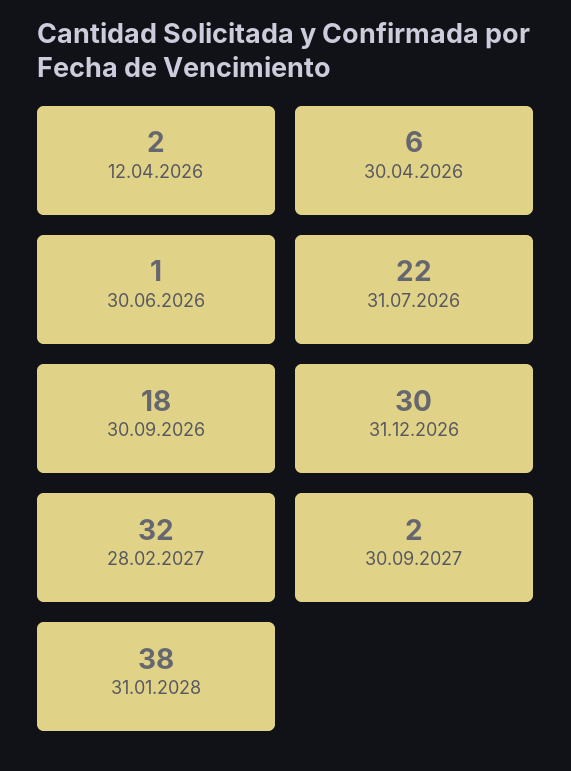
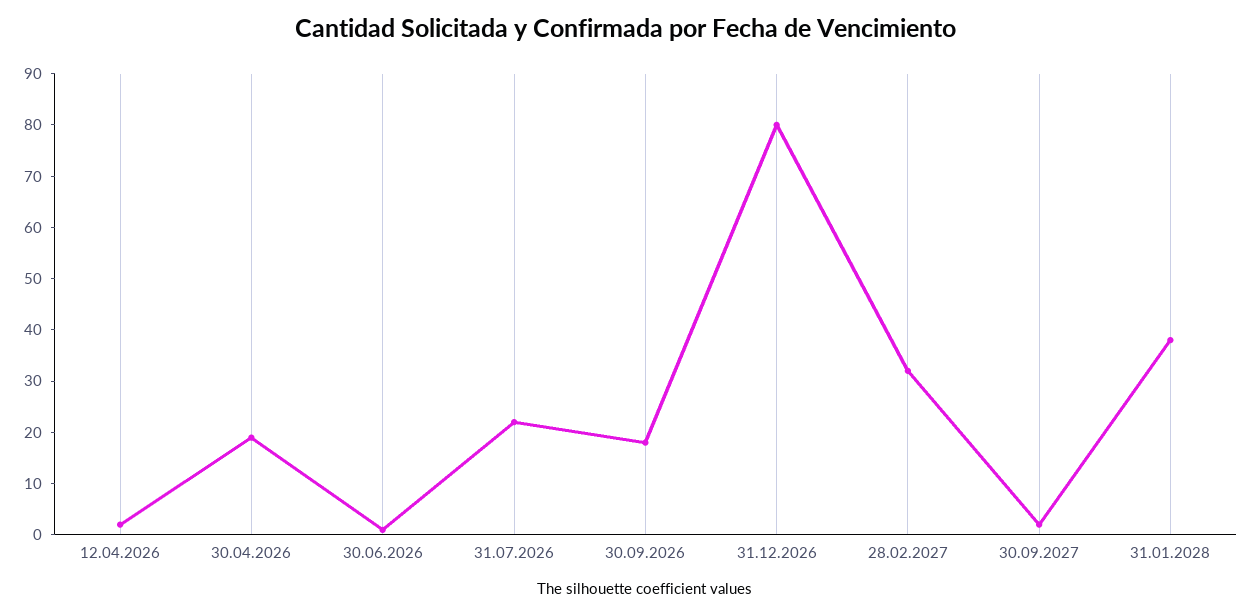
  {
    "12.04.2026": 2,
-   "30.04.2026": 6,
+   "30.04.2026": 20,
    "30.06.2026": 1,
    "31.07.2026": 22,
    "30.09.2026": 18,
-   "31.12.2026": 30,
+   "31.12.2026": 80,
    "28.02.2027": 32,
    "30.09.2027": 2,
    "31.01.2028": 38
  }

